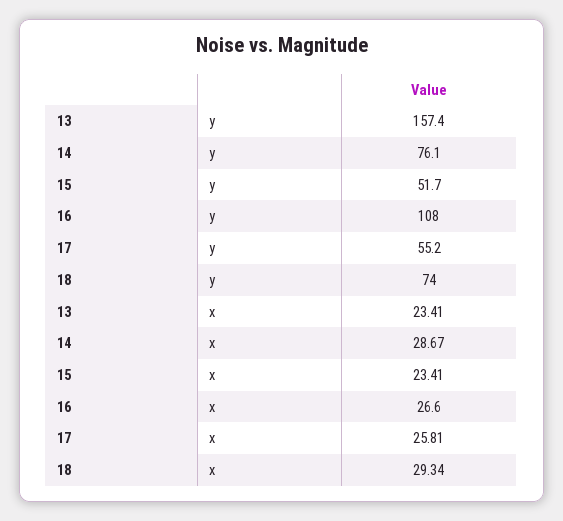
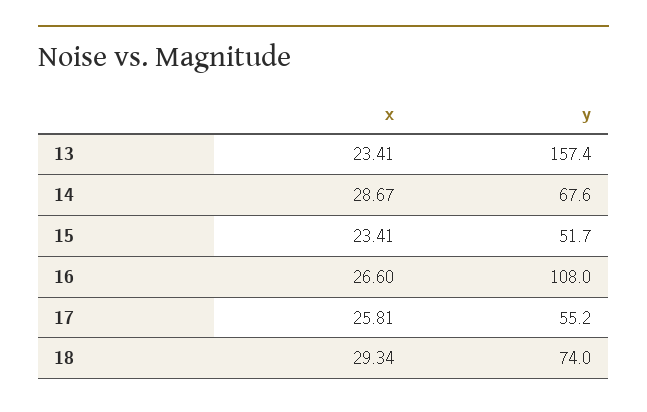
  {
    "13": {
      "y": 157.4,
      "x": 23.41
    },
    "14": {
-     "y": 76.1,
+     "y": 67.6,
      "x": 28.67
    },
    "15": {
      "y": 51.7,
      "x": 23.41
    },
    "16": {
      "y": 108,
      "x": 26.6
    },
    "17": {
      "y": 55.2,
      "x": 25.81
    },
    "18": {
      "y": 74,
      "x": 29.34
    }
  }

